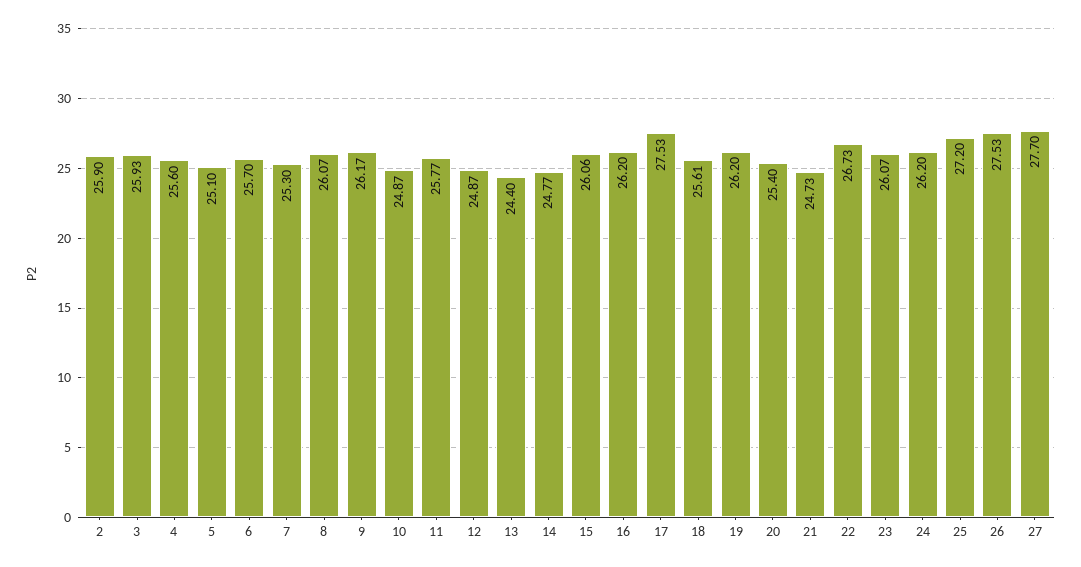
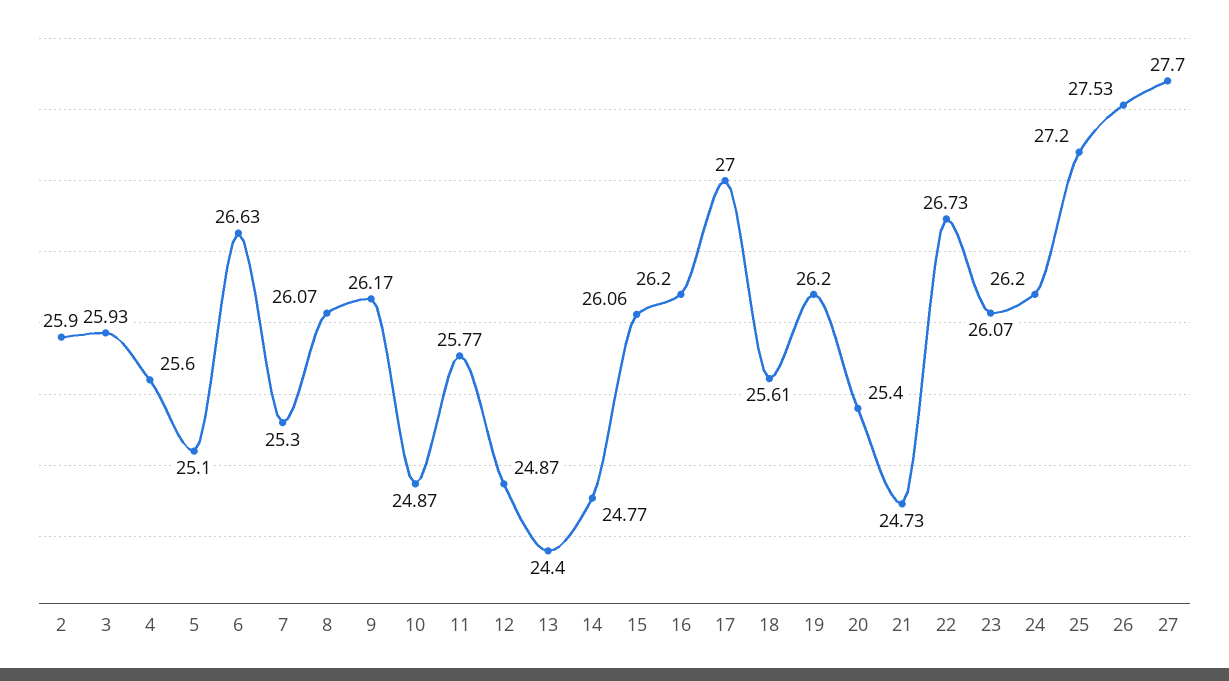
  {
    "2": 25.9,
    "3": 25.93,
    "4": 25.6,
    "5": 25.1,
-   "6": 25.7,
+   "6": 26.63,
    "7": 25.3,
    "8": 26.07,
    "9": 26.17,
    "10": 24.87,
    "11": 25.77,
    "12": 24.87,
    "13": 24.4,
    "14": 24.77,
    "15": 26.06,
    "16": 26.2,
-   "17": 27.53,
+   "17": 27,
    "18": 25.61,
    "19": 26.2,
    "20": 25.4,
    "21": 24.73,
    "22": 26.73,
    "23": 26.07,
    "24": 26.2,
    "25": 27.2,
    "26": 27.53,
    "27": 27.7
  }

